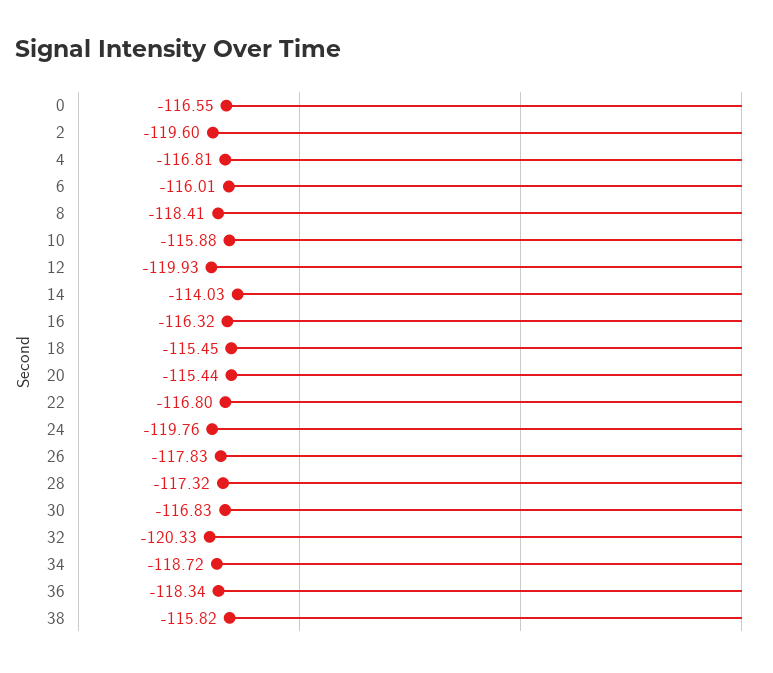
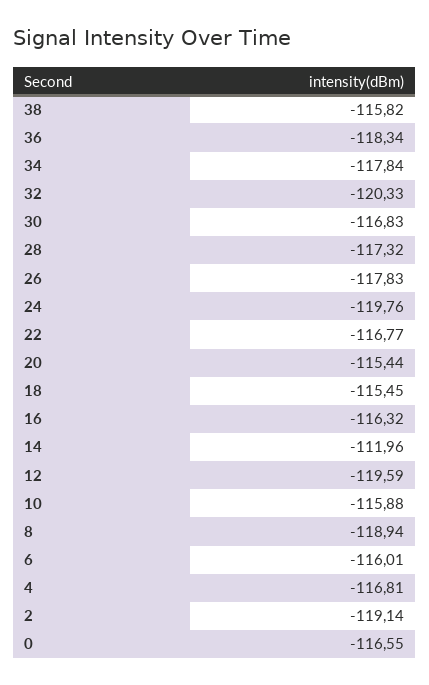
  {
    "0": -116.55,
-   "2": -119.6,
+   "2": -119.14,
    "4": -116.81,
    "6": -116.01,
-   "8": -118.41,
+   "8": -118.94,
    "10": -115.88,
-   "12": -119.93,
+   "12": -119.59,
-   "14": -114.03,
+   "14": -111.96,
    "16": -116.32,
    "18": -115.45,
    "20": -115.44,
-   "22": -116.8,
+   "22": -116.77,
    "24": -119.76,
    "26": -117.83,
    "28": -117.32,
    "30": -116.83,
    "32": -120.33,
-   "34": -118.72,
+   "34": -117.84,
    "36": -118.34,
    "38": -115.82
  }

